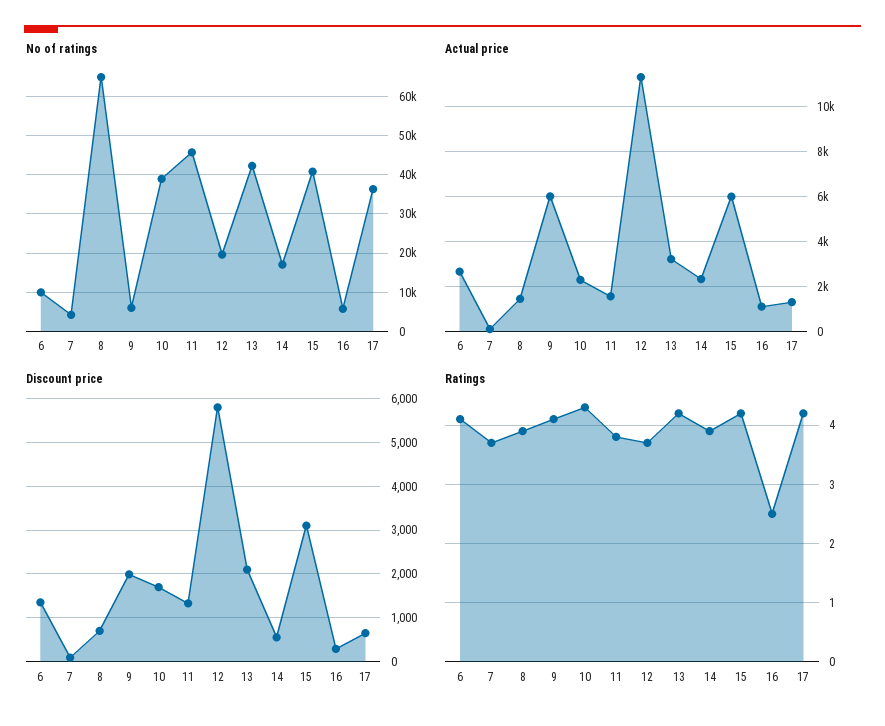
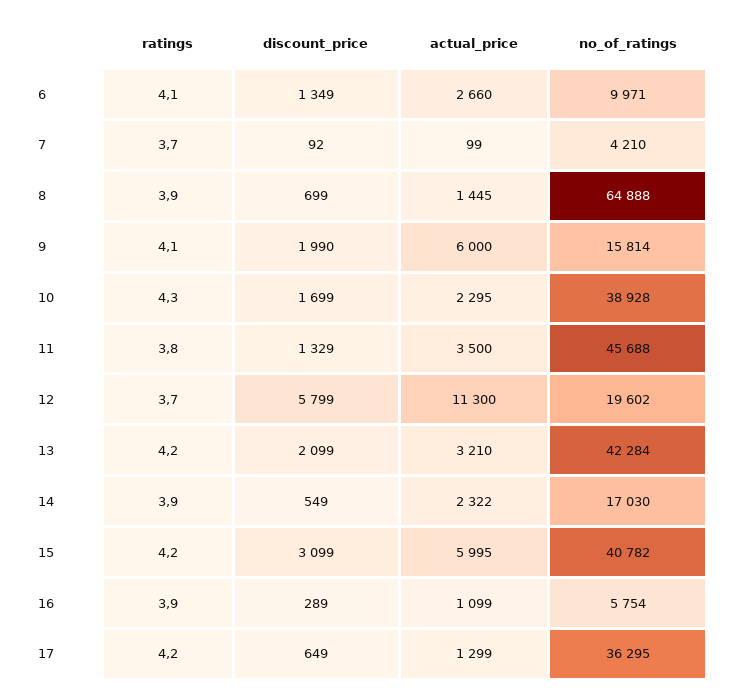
  {
    "No of ratings": {
      "6": 9971,
      "7": 4210,
      "8": 64888,
-     "9": 6000,
+     "9": 15814,
      "10": 38928,
      "11": 45688,
      "12": 19602,
      "13": 42284,
      "14": 17030,
      "15": 40782,
      "16": 5754,
      "17": 36295
    },
    "Actual price": {
      "6": 2660,
      "7": 99,
      "8": 1445,
      "9": 6000,
      "10": 2295,
-     "11": 1500,
+     "11": 3500,
      "12": 11300,
      "13": 3210,
      "14": 2322,
      "15": 5995,
      "16": 1099,
      "17": 1299
    },
    "Discount price": {
      "6": 1349,
      "7": 92,
      "8": 699,
      "9": 1990,
      "10": 1699,
      "11": 1329,
      "12": 5799,
      "13": 2099,
      "14": 549,
      "15": 3099,
      "16": 289,
      "17": 649
    },
    "Ratings": {
      "6": 4.1,
      "7": 3.7,
      "8": 3.9,
      "9": 4.1,
      "10": 4.3,
      "11": 3.8,
      "12": 3.7,
      "13": 4.2,
      "14": 3.9,
      "15": 4.2,
-     "16": 2.5,
+     "16": 3.9,
      "17": 4.2
    }
  }

